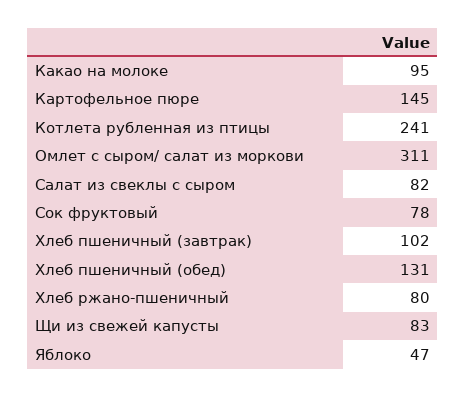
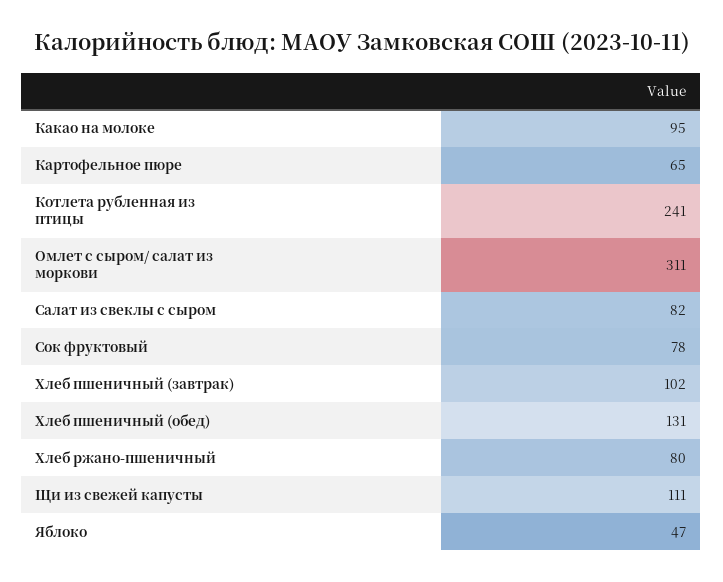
  {
    "Какао на молоке": 95,
-   "Картофельное пюре": 145,
+   "Картофельное пюре": 65,
    "Котлета рубленная из птицы": 241,
    "Омлет с сыром/ салат из моркови": 311,
    "Салат из свеклы с сыром": 82,
    "Сок фруктовый": 78,
    "Хлеб пшеничный (завтрак)": 102,
    "Хлеб пшеничный (обед)": 131,
    "Хлеб ржано-пшеничный": 80,
-   "Щи из свежей капусты": 83,
+   "Щи из свежей капусты": 111,
    "Яблоко": 47
  }

